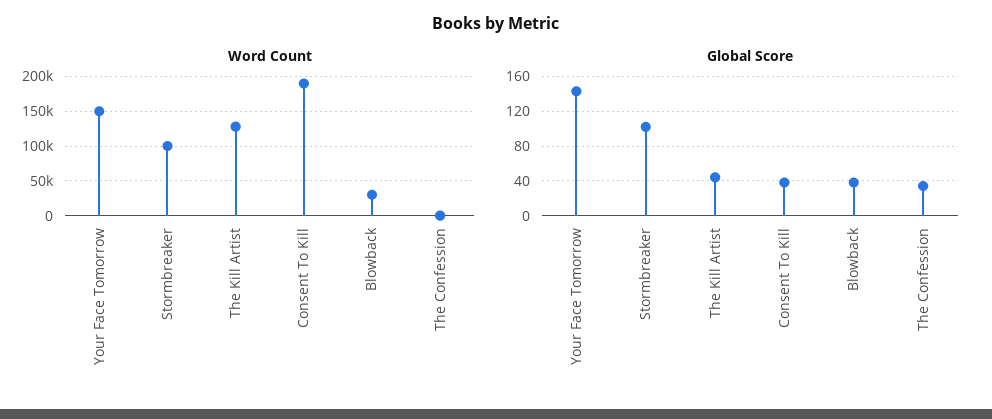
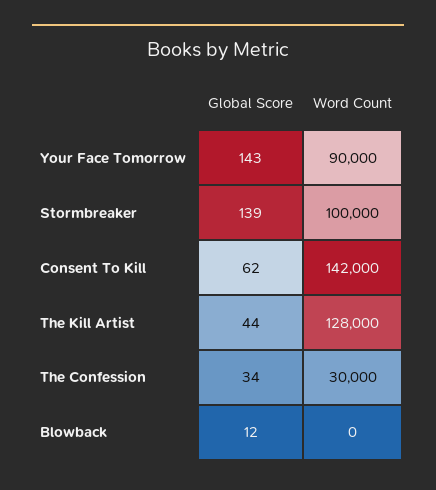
  {
    "Word Count": {
-     "Your Face Tomorrow": 150000,
+     "Your Face Tomorrow": 90000,
      "Stormbreaker": 100000,
      "The Kill Artist": 128000,
-     "Consent To Kill": 190000,
+     "Consent To Kill": 142000,
-     "Blowback": 30000,
+     "Blowback": 0,
-     "The Confession": 0
+     "The Confession": 30000
    },
    "Global Score": {
      "Your Face Tomorrow": 143,
-     "Stormbreaker": 100,
+     "Stormbreaker": 139,
      "The Kill Artist": 44,
-     "Consent To Kill": 40,
+     "Consent To Kill": 62,
-     "Blowback": 40,
+     "Blowback": 12,
      "The Confession": 34
    }
  }

